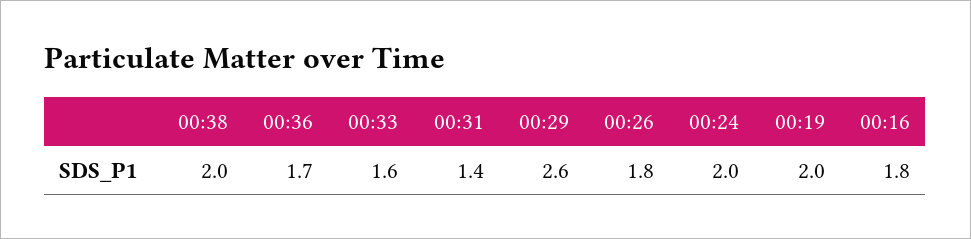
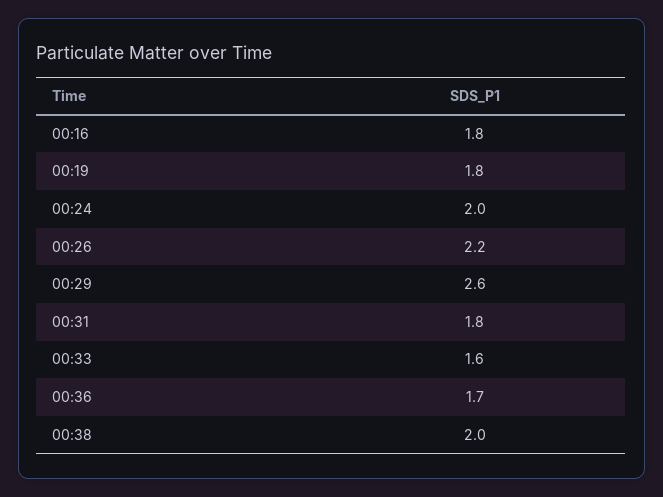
  {
    "00:38": 2,
    "00:36": 1.7,
    "00:33": 1.6,
-   "00:31": 1.4,
+   "00:31": 1.8,
    "00:29": 2.6,
-   "00:26": 1.8,
+   "00:26": 2.2,
    "00:24": 2,
-   "00:19": 2,
+   "00:19": 1.8,
    "00:16": 1.8
  }

